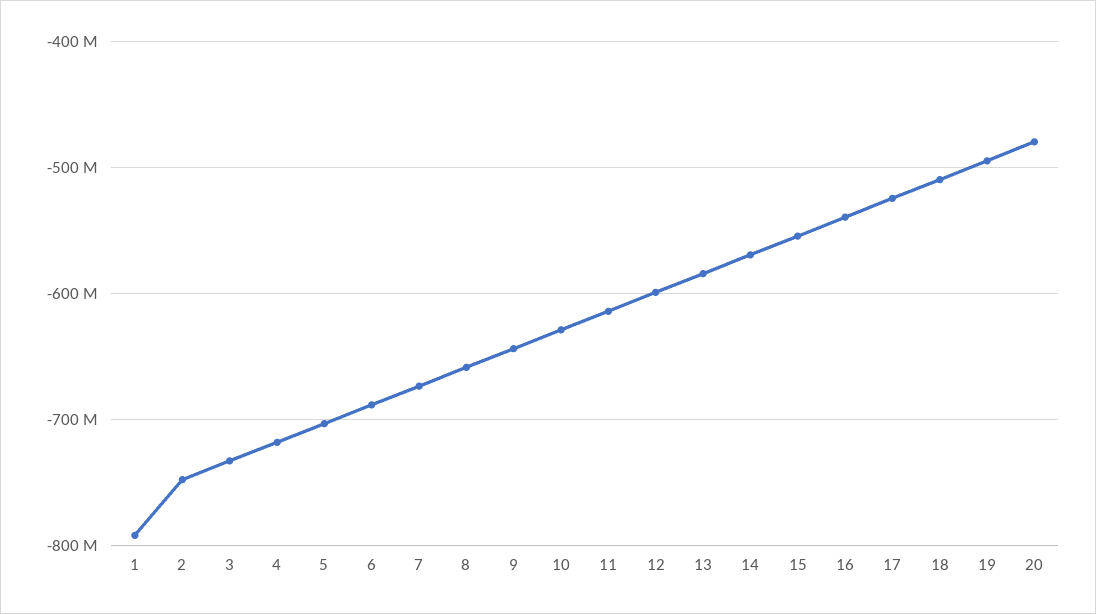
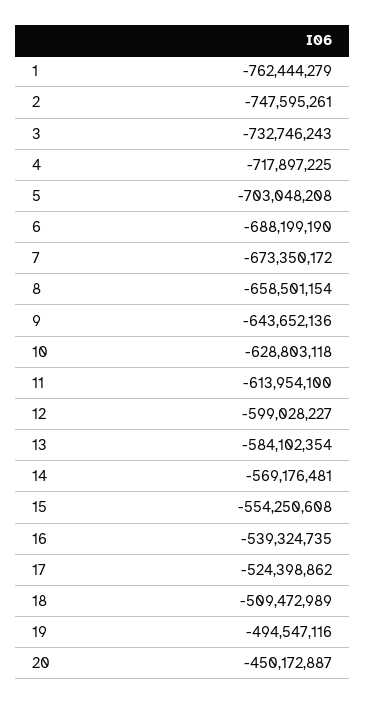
  {
-   "1": -790000000,
+   "1": -762444279,
    "2": -747595261,
    "3": -732746243,
    "4": -717897225,
    "5": -703048208,
    "6": -688199190,
    "7": -673350172,
    "8": -658501154,
    "9": -643652136,
    "10": -628803118,
    "11": -613954100,
    "12": -599028227,
    "13": -584102354,
    "14": -569176481,
    "15": -554250608,
    "16": -539324735,
    "17": -524398862,
    "18": -509472989,
    "19": -494547116,
-   "20": -480000000
+   "20": -450172887
  }

